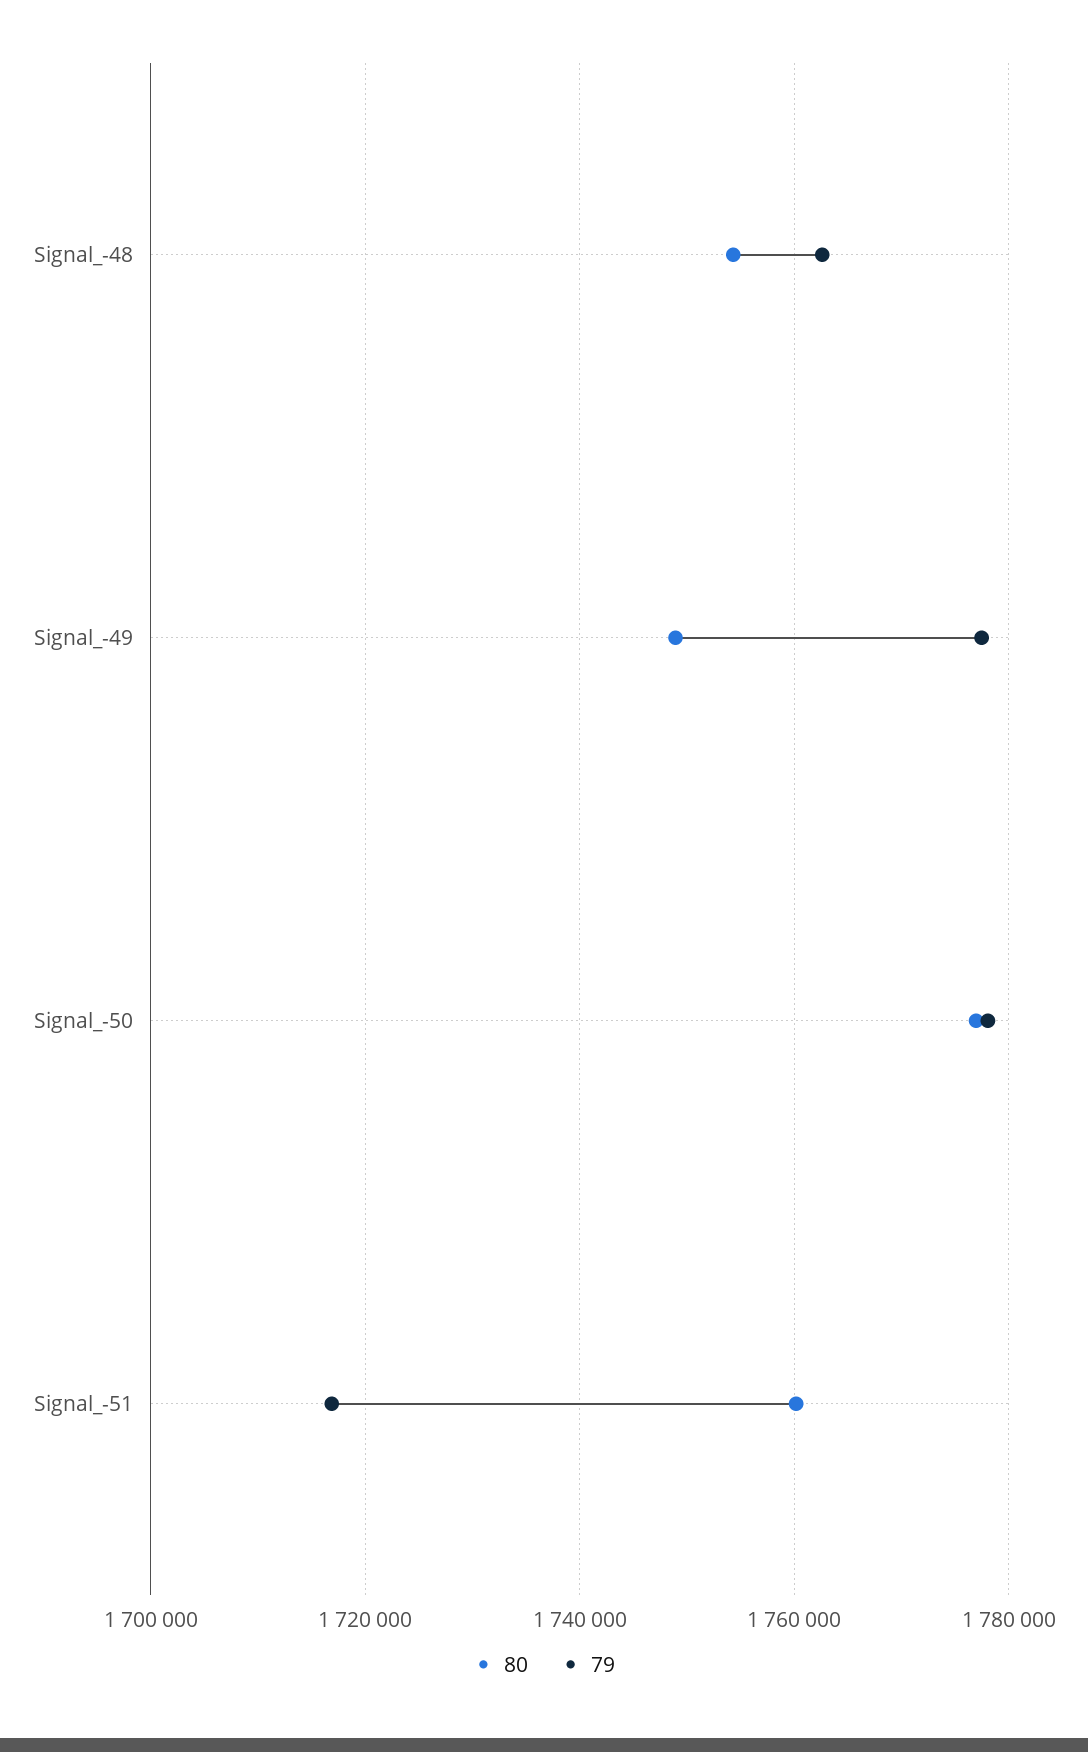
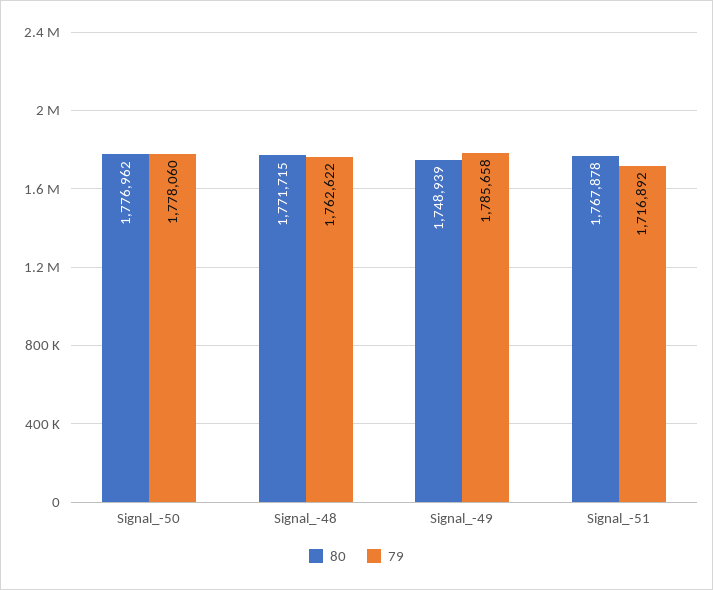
  {
    "80": {
-     "Signal_-48": 1754000,
+     "Signal_-48": 1771715,
      "Signal_-49": 1748939,
      "Signal_-50": 1776962,
-     "Signal_-51": 1760000
+     "Signal_-51": 1767878
    },
    "79": {
      "Signal_-48": 1762622,
-     "Signal_-49": 1778000,
+     "Signal_-49": 1785658,
      "Signal_-50": 1778060,
      "Signal_-51": 1716892
    }
  }

